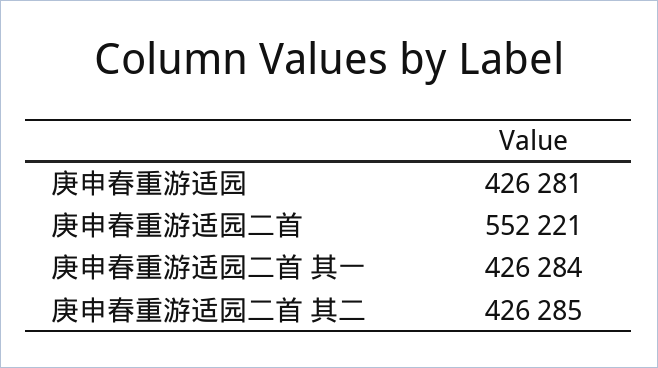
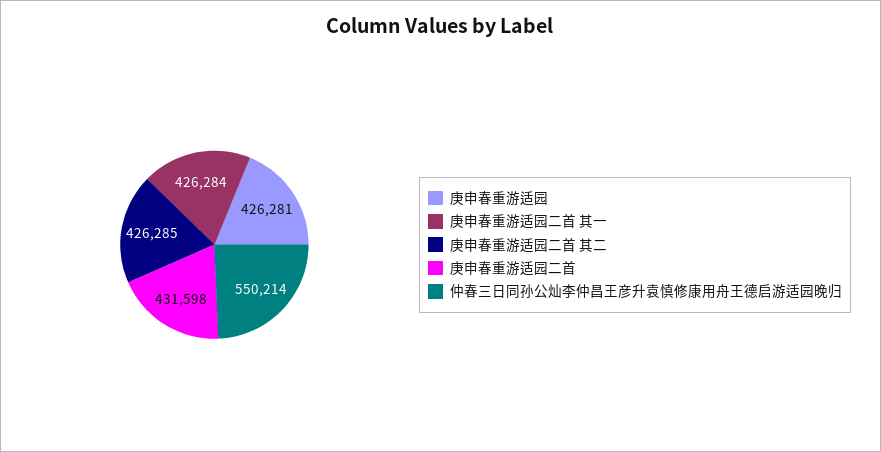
  {
    "庚申春重游适园": 426281,
-   "庚申春重游适园二首": 552221,
+   "庚申春重游适园二首": 431598,
    "庚申春重游适园二首 其一": 426284,
-   "庚申春重游适园二首 其二": 426285
+   "庚申春重游适园二首 其二": 426285,
+   "仲春三日同孙公灿李仲昌王彦升袁慎修康用舟王德启游适园晚归": 550214
  }

